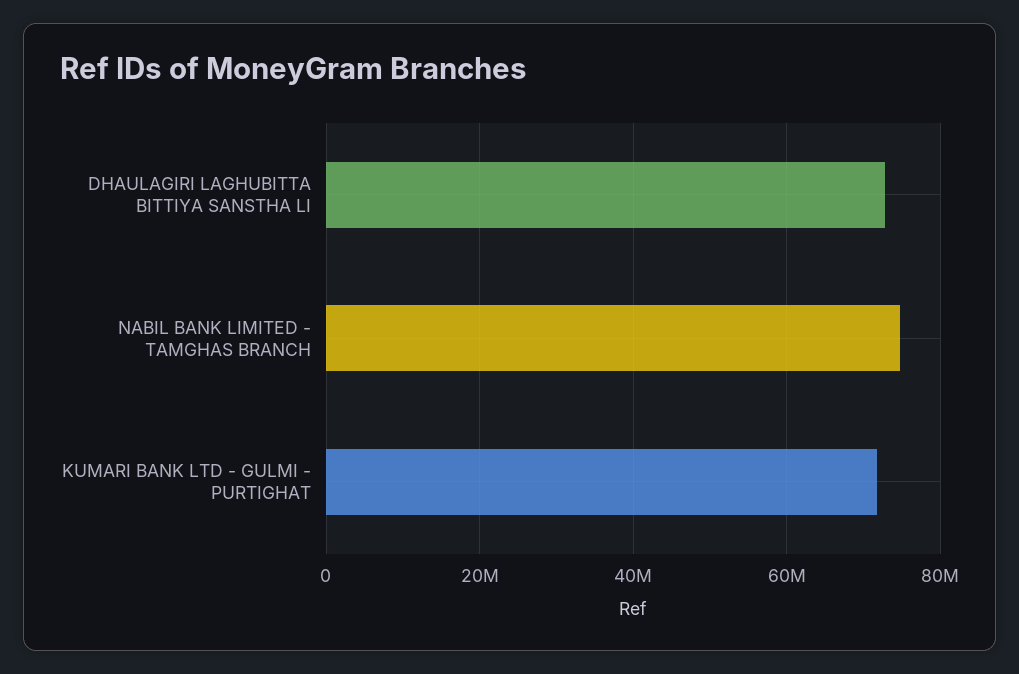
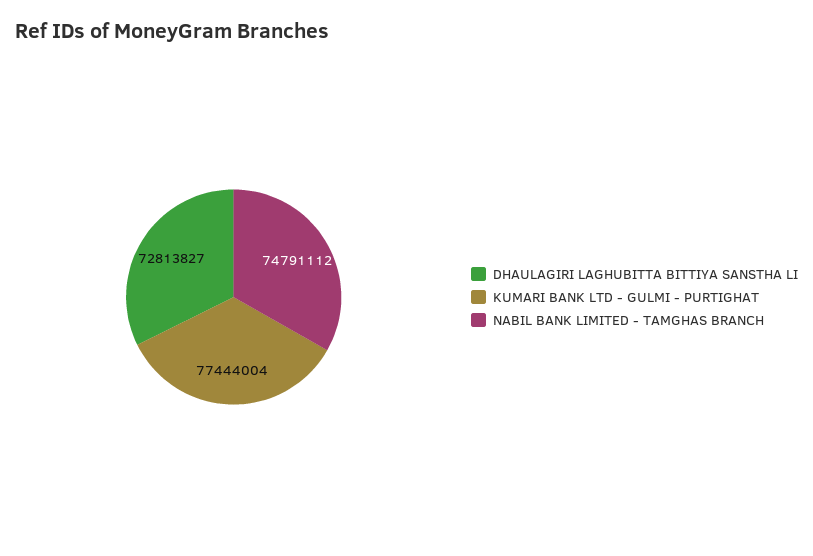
  {
    "DHAULAGIRI LAGHUBITTA BITTIYA SANSTHA LI": 72813827,
    "NABIL BANK LIMITED - TAMGHAS BRANCH": 74791112,
-   "KUMARI BANK LTD - GULMI - PURTIGHAT": 72000000
+   "KUMARI BANK LTD - GULMI - PURTIGHAT": 77444004
  }

